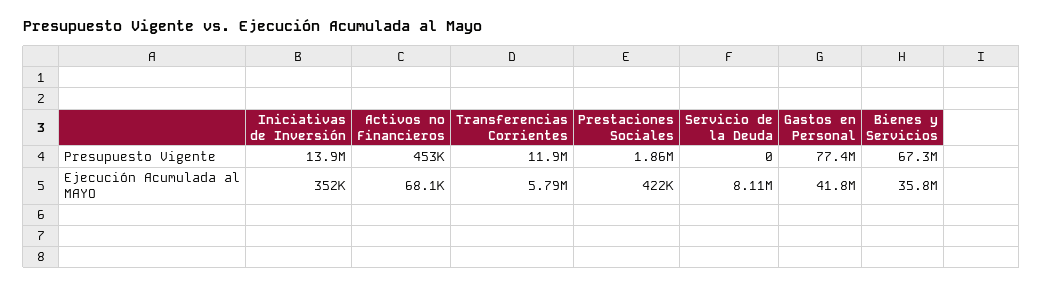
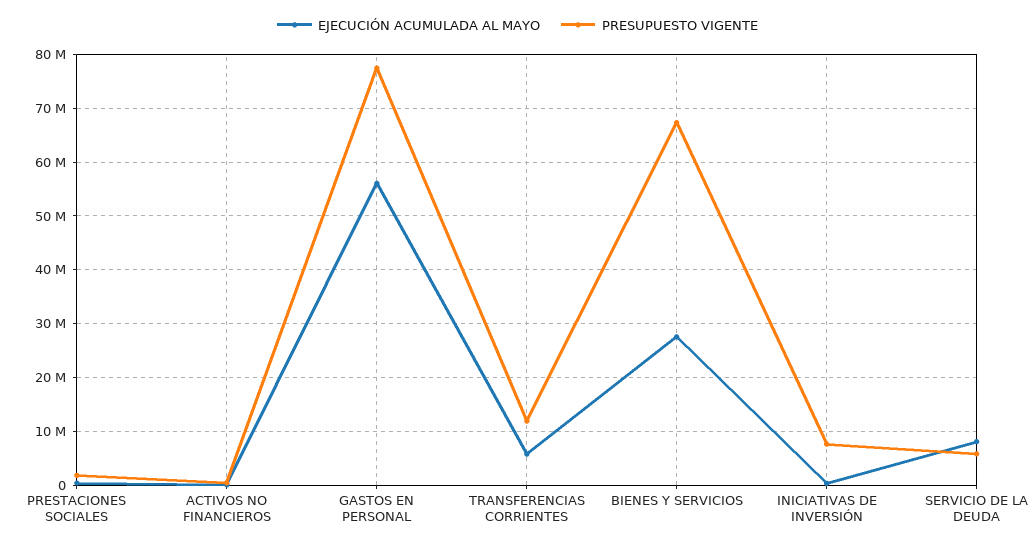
  {
    "Presupuesto Vigente": {
-     "Iniciativas de Inversión": 13900000,
+     "Iniciativas de Inversión": 8000000,
      "Activos no Financieros": 453000,
      "Transferencias Corrientes": 11900000,
      "Prestaciones Sociales": 1860000,
-     "Servicio de la Deuda": 0,
+     "Servicio de la Deuda": 6000000,
      "Gastos en Personal": 77400000,
      "Bienes y Servicios": 67300000
    },
    "Ejecución Acumulada al MAYO": {
      "Iniciativas de Inversión": 352000,
      "Activos no Financieros": 68100,
      "Transferencias Corrientes": 5790000,
      "Prestaciones Sociales": 422000,
      "Servicio de la Deuda": 8110000,
-     "Gastos en Personal": 41800000,
+     "Gastos en Personal": 56000000,
-     "Bienes y Servicios": 35800000
+     "Bienes y Servicios": 28000000
    }
  }

